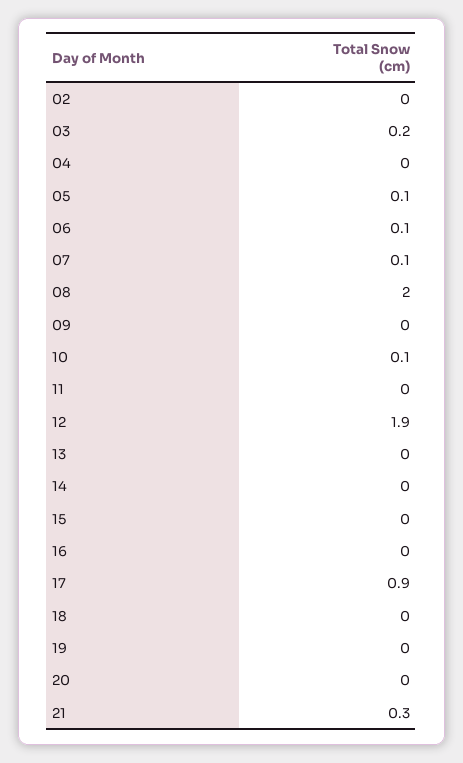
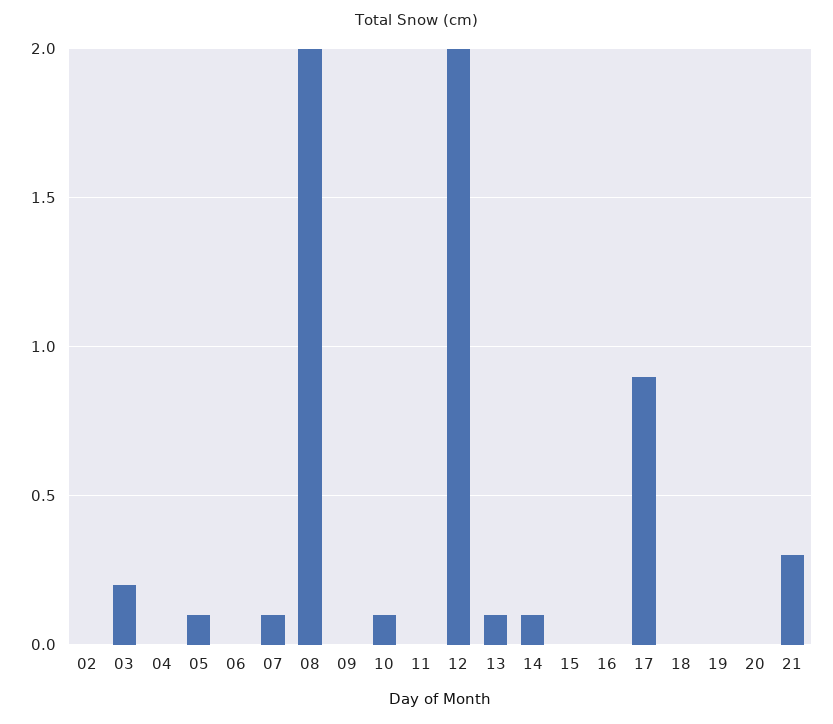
  {
    "02": 0,
    "03": 0.2,
    "04": 0,
    "05": 0.1,
-   "06": 0.1,
+   "06": 0,
    "07": 0.1,
    "08": 2,
    "09": 0,
    "10": 0.1,
    "11": 0,
-   "12": 1.9,
+   "12": 2,
-   "13": 0,
+   "13": 0.1,
-   "14": 0,
+   "14": 0.1,
    "15": 0,
    "16": 0,
    "17": 0.9,
    "18": 0,
    "19": 0,
    "20": 0,
    "21": 0.3
  }

